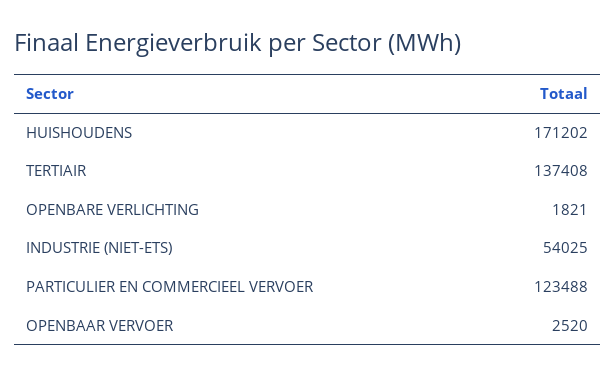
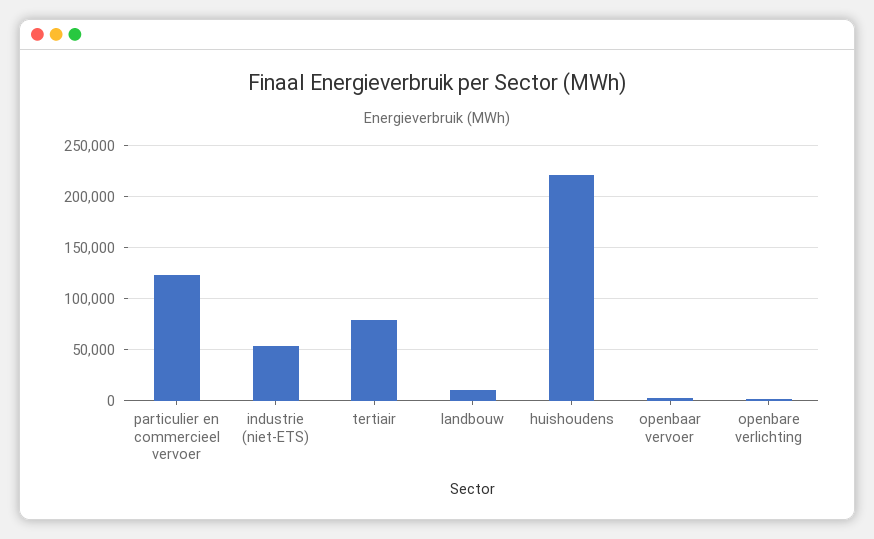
  {
-   "HUISHOUDENS": 171202,
+   "HUISHOUDENS": 220000,
-   "TERTIAIR": 137408,
+   "TERTIAIR": 80000,
    "OPENBARE VERLICHTING": 1821,
    "INDUSTRIE (NIET-ETS)": 54025,
    "PARTICULIER EN COMMERCIEEL VERVOER": 123488,
-   "OPENBAAR VERVOER": 2520
+   "OPENBAAR VERVOER": 2520,
+   "landbouw": 10000
  }

